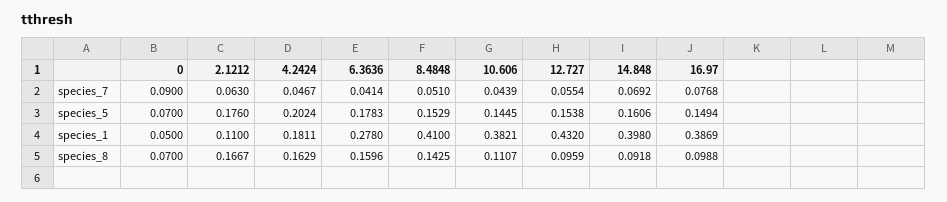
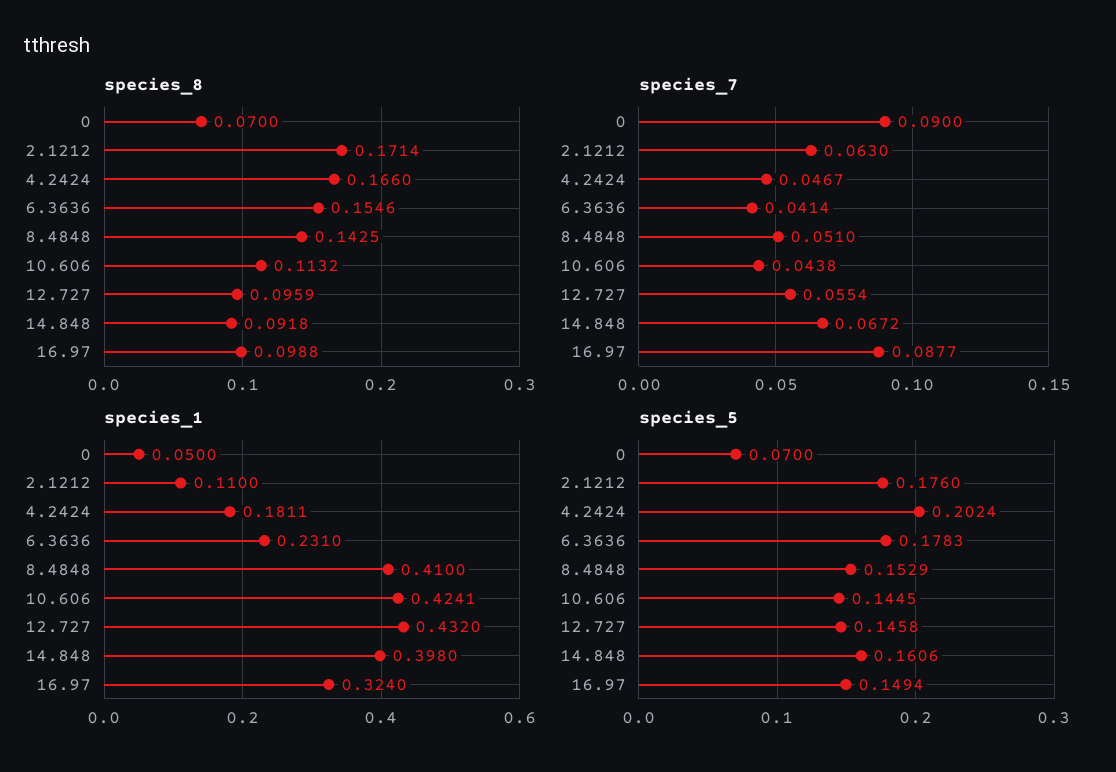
  {
    "species_7": {
      "0": 0.09,
      "2.1212": 0.063,
      "4.2424": 0.0467,
      "6.3636": 0.0414,
      "8.4848": 0.051,
-     "10.606": 0.0439,
+     "10.606": 0.0438,
      "12.727": 0.0554,
-     "14.848": 0.0692,
+     "14.848": 0.0672,
-     "16.97": 0.0768
+     "16.97": 0.0877
    },
    "species_5": {
      "0": 0.07,
      "2.1212": 0.176,
      "4.2424": 0.2024,
      "6.3636": 0.1783,
      "8.4848": 0.1529,
      "10.606": 0.1445,
-     "12.727": 0.1538,
+     "12.727": 0.1458,
      "14.848": 0.1606,
      "16.97": 0.1494
    },
    "species_1": {
      "0": 0.05,
      "2.1212": 0.11,
      "4.2424": 0.1811,
-     "6.3636": 0.278,
+     "6.3636": 0.231,
      "8.4848": 0.41,
-     "10.606": 0.3821,
+     "10.606": 0.4241,
      "12.727": 0.432,
      "14.848": 0.398,
-     "16.97": 0.3869
+     "16.97": 0.324
    },
    "species_8": {
      "0": 0.07,
-     "2.1212": 0.1667,
+     "2.1212": 0.1714,
-     "4.2424": 0.1629,
+     "4.2424": 0.166,
-     "6.3636": 0.1596,
+     "6.3636": 0.1546,
      "8.4848": 0.1425,
-     "10.606": 0.1107,
+     "10.606": 0.1132,
      "12.727": 0.0959,
      "14.848": 0.0918,
      "16.97": 0.0988
    }
  }

